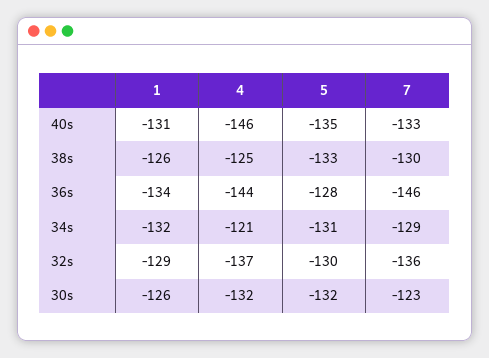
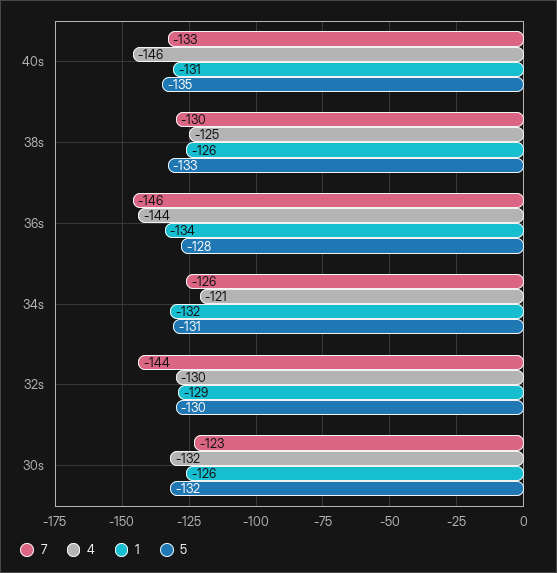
  {
    "1": {
      "40s": -131,
      "38s": -126,
      "36s": -134,
      "34s": -132,
      "32s": -129,
      "30s": -126
    },
    "4": {
      "40s": -146,
      "38s": -125,
      "36s": -144,
      "34s": -121,
-     "32s": -137,
+     "32s": -130,
      "30s": -132
    },
    "5": {
      "40s": -135,
      "38s": -133,
      "36s": -128,
      "34s": -131,
      "32s": -130,
      "30s": -132
    },
    "7": {
      "40s": -133,
      "38s": -130,
      "36s": -146,
-     "34s": -129,
+     "34s": -126,
-     "32s": -136,
+     "32s": -144,
      "30s": -123
    }
  }

